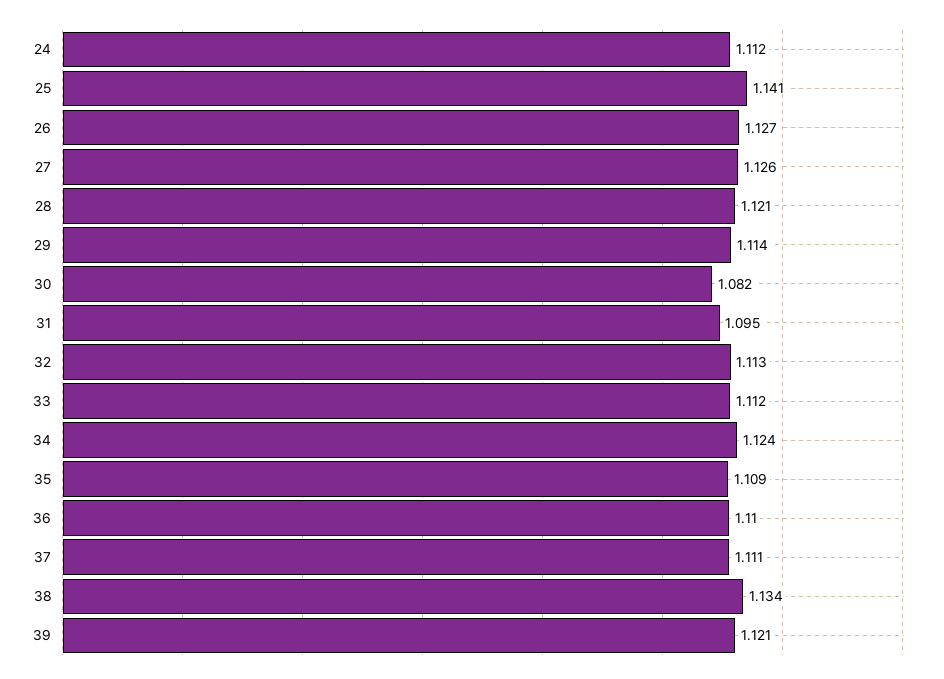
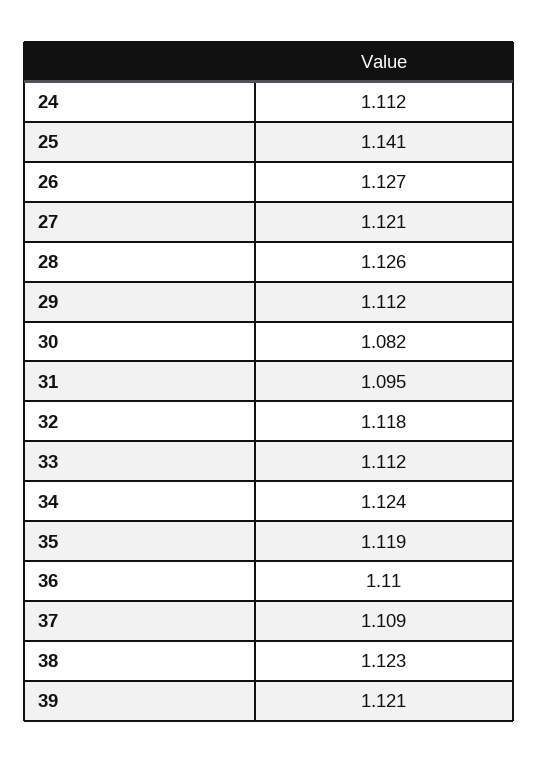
  {
    "24": 1.112,
    "25": 1.141,
    "26": 1.127,
-   "27": 1.126,
+   "27": 1.121,
-   "28": 1.121,
+   "28": 1.126,
-   "29": 1.114,
+   "29": 1.112,
    "30": 1.082,
    "31": 1.095,
-   "32": 1.113,
+   "32": 1.118,
    "33": 1.112,
    "34": 1.124,
-   "35": 1.109,
+   "35": 1.119,
    "36": 1.11,
-   "37": 1.111,
+   "37": 1.109,
-   "38": 1.134,
+   "38": 1.123,
    "39": 1.121
  }

